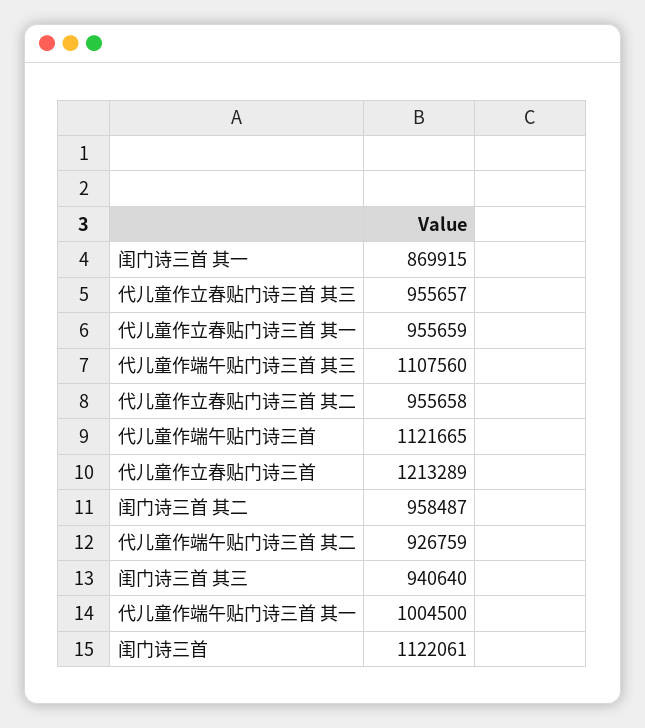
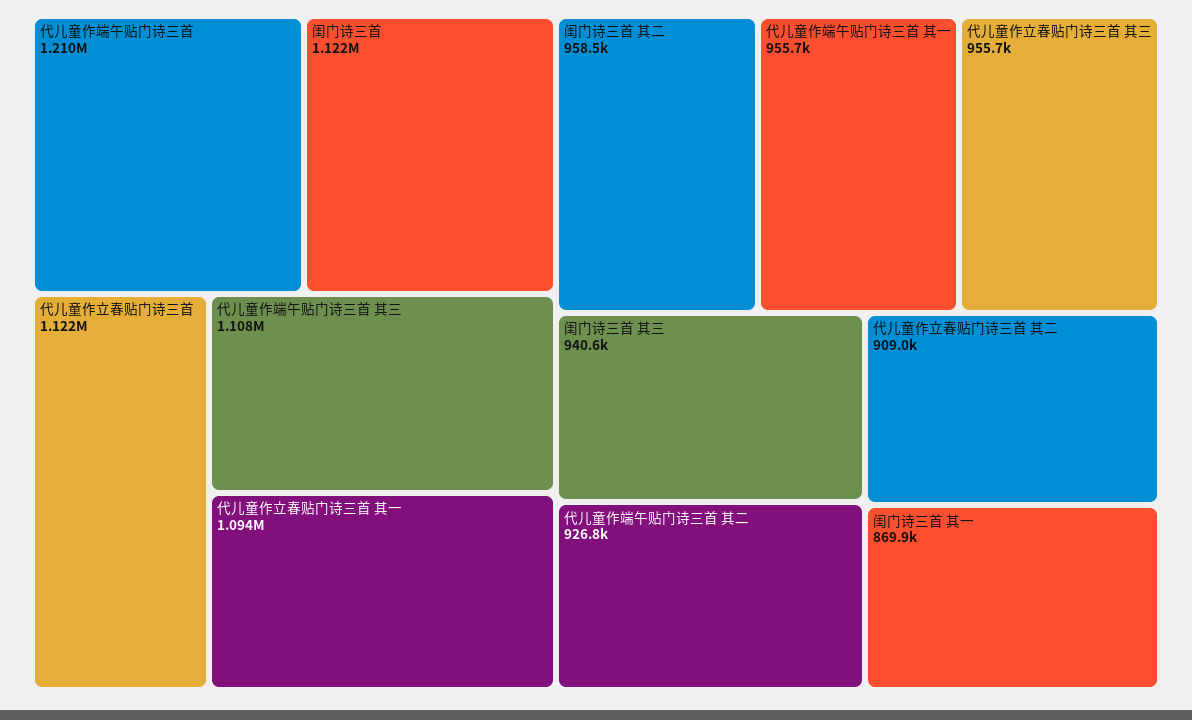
  {
    "闺门诗三首 其一": 869915,
    "代儿童作立春贴门诗三首 其三": 955657,
-   "代儿童作立春贴门诗三首 其一": 955659,
+   "代儿童作立春贴门诗三首 其一": 1094000,
    "代儿童作端午贴门诗三首 其三": 1107560,
-   "代儿童作立春贴门诗三首 其二": 955658,
+   "代儿童作立春贴门诗三首 其二": 909000,
-   "代儿童作端午贴门诗三首": 1121665,
+   "代儿童作端午贴门诗三首": 1210000,
-   "代儿童作立春贴门诗三首": 1213289,
+   "代儿童作立春贴门诗三首": 1122000,
    "闺门诗三首 其二": 958487,
    "代儿童作端午贴门诗三首 其二": 926759,
    "闺门诗三首 其三": 940640,
-   "代儿童作端午贴门诗三首 其一": 1004500,
+   "代儿童作端午贴门诗三首 其一": 955700,
    "闺门诗三首": 1122061
  }

